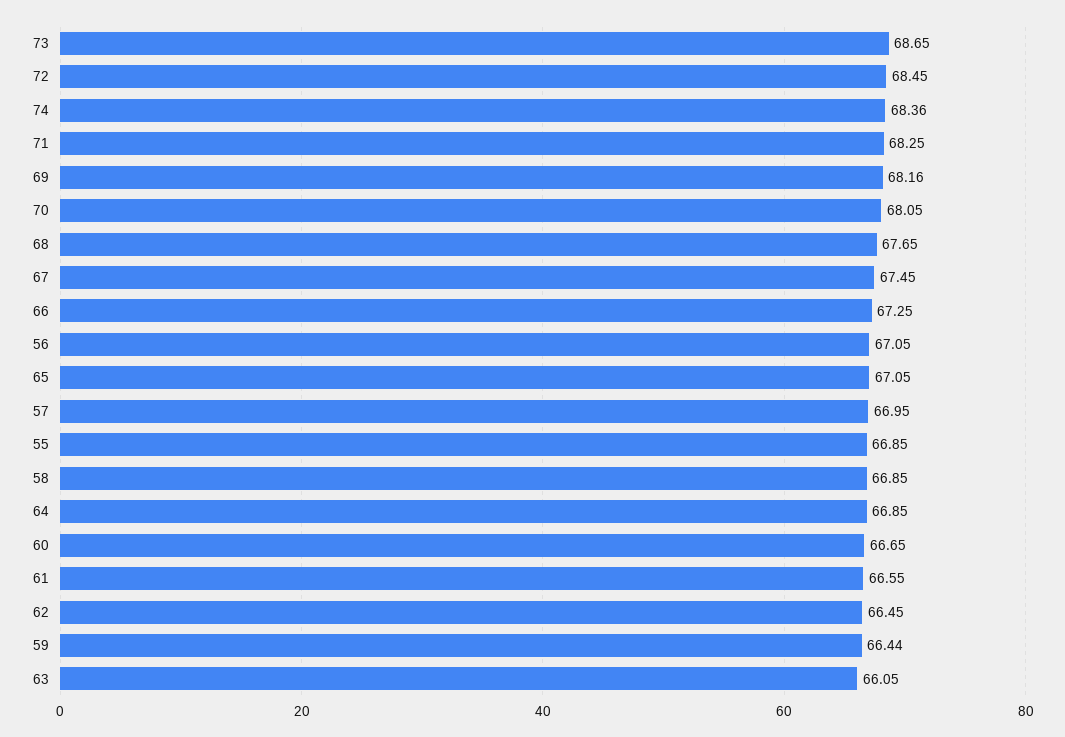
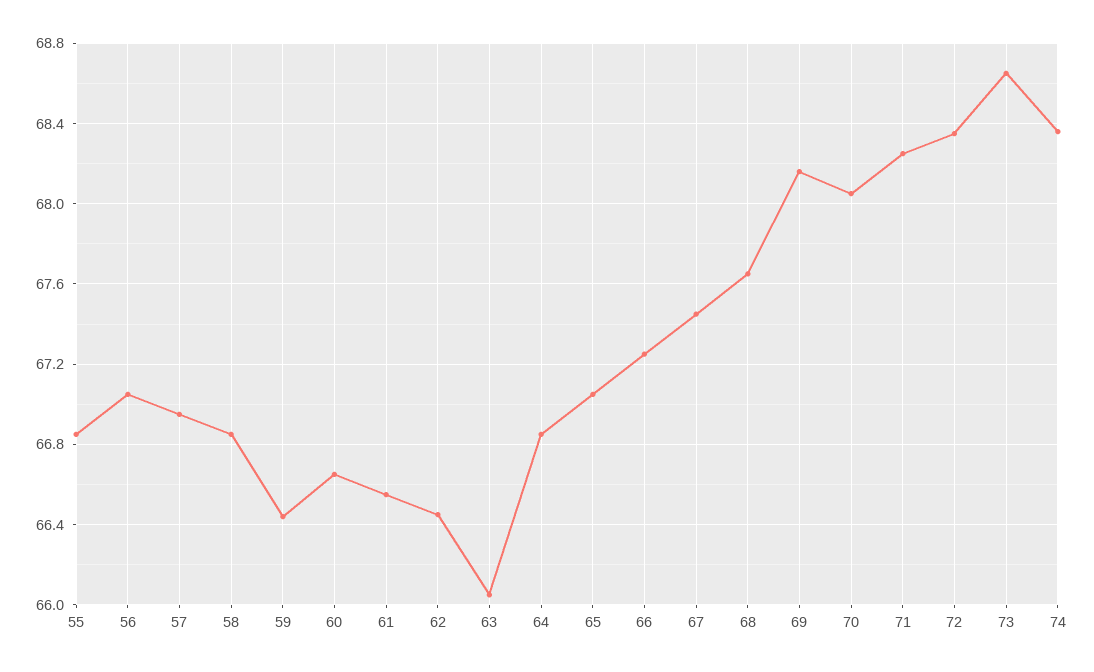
  {
    "73": 68.65,
-   "72": 68.45,
+   "72": 68.35,
    "74": 68.36,
    "71": 68.25,
    "69": 68.16,
    "70": 68.05,
    "68": 67.65,
    "67": 67.45,
    "66": 67.25,
    "56": 67.05,
    "65": 67.05,
    "57": 66.95,
    "55": 66.85,
    "58": 66.85,
    "64": 66.85,
    "60": 66.65,
    "61": 66.55,
    "62": 66.45,
    "59": 66.44,
    "63": 66.05
  }

